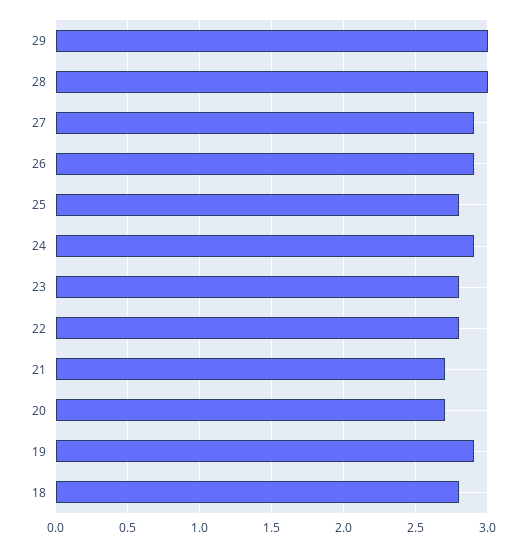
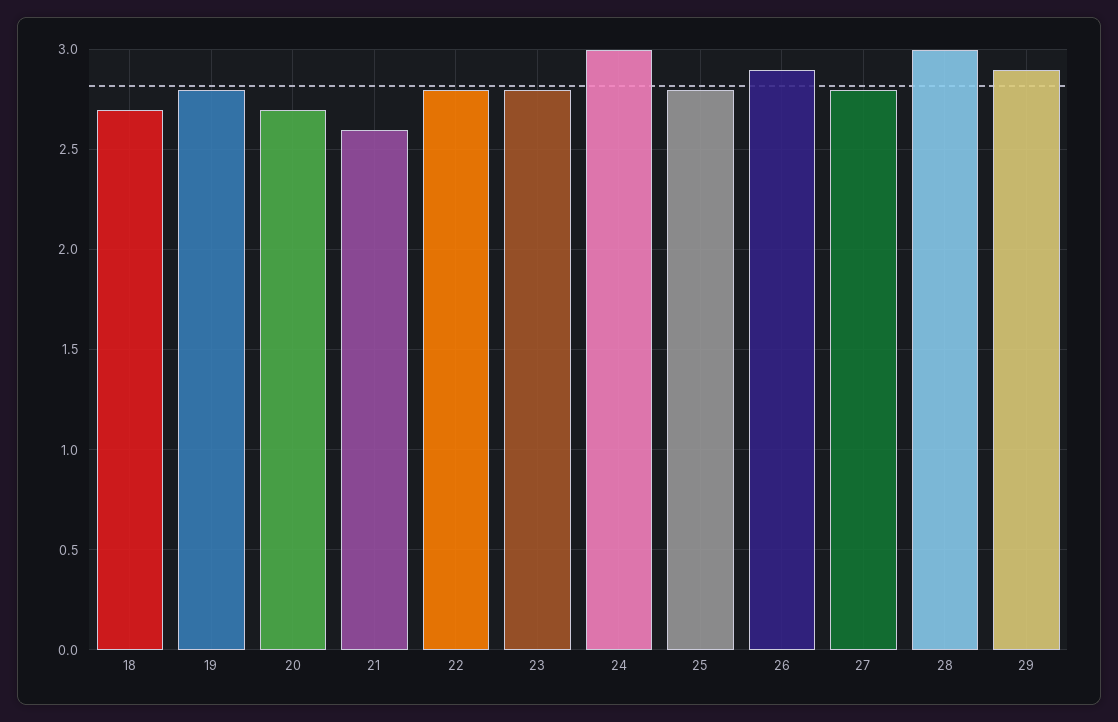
  {
-   "29": 3,
+   "29": 2.9,
    "28": 3,
-   "27": 2.9,
+   "27": 2.8,
    "26": 2.9,
    "25": 2.8,
-   "24": 2.9,
+   "24": 3,
    "23": 2.8,
    "22": 2.8,
-   "21": 2.7,
+   "21": 2.6,
    "20": 2.7,
-   "19": 2.9,
+   "19": 2.8,
-   "18": 2.8
+   "18": 2.7
  }

